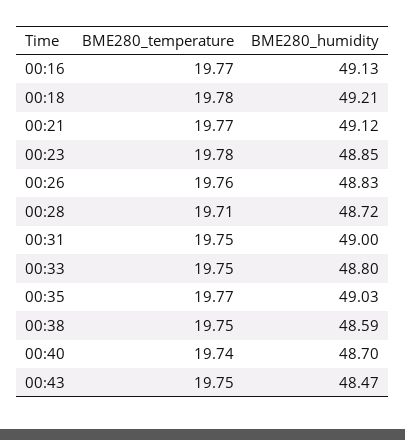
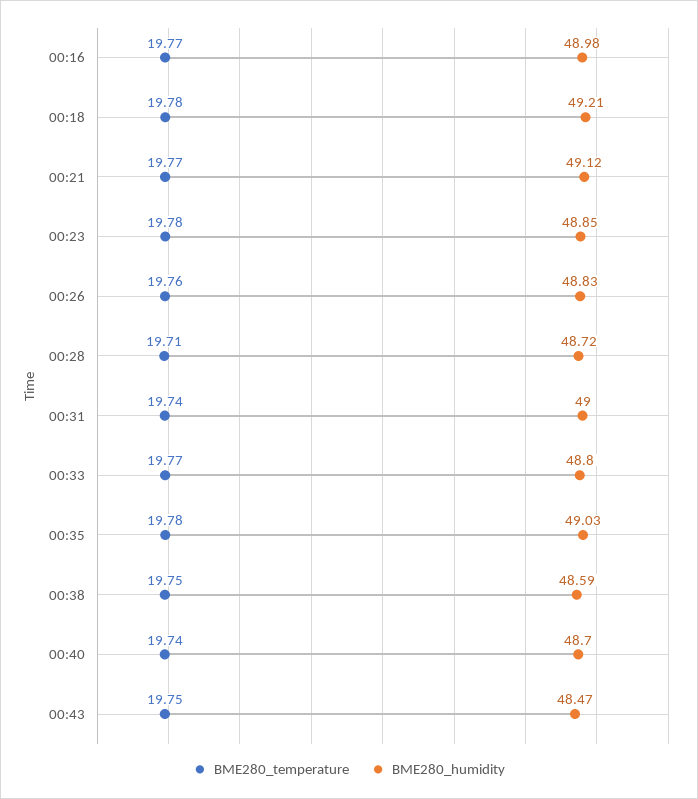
  {
    "BME280_temperature": {
      "00:16": 19.77,
      "00:18": 19.78,
      "00:21": 19.77,
      "00:23": 19.78,
      "00:26": 19.76,
      "00:28": 19.71,
-     "00:31": 19.75,
+     "00:31": 19.74,
-     "00:33": 19.75,
+     "00:33": 19.77,
-     "00:35": 19.77,
+     "00:35": 19.78,
      "00:38": 19.75,
      "00:40": 19.74,
      "00:43": 19.75
    },
    "BME280_humidity": {
-     "00:16": 49.13,
+     "00:16": 48.98,
      "00:18": 49.21,
      "00:21": 49.12,
      "00:23": 48.85,
      "00:26": 48.83,
      "00:28": 48.72,
      "00:31": 49,
      "00:33": 48.8,
      "00:35": 49.03,
      "00:38": 48.59,
      "00:40": 48.7,
      "00:43": 48.47
    }
  }

